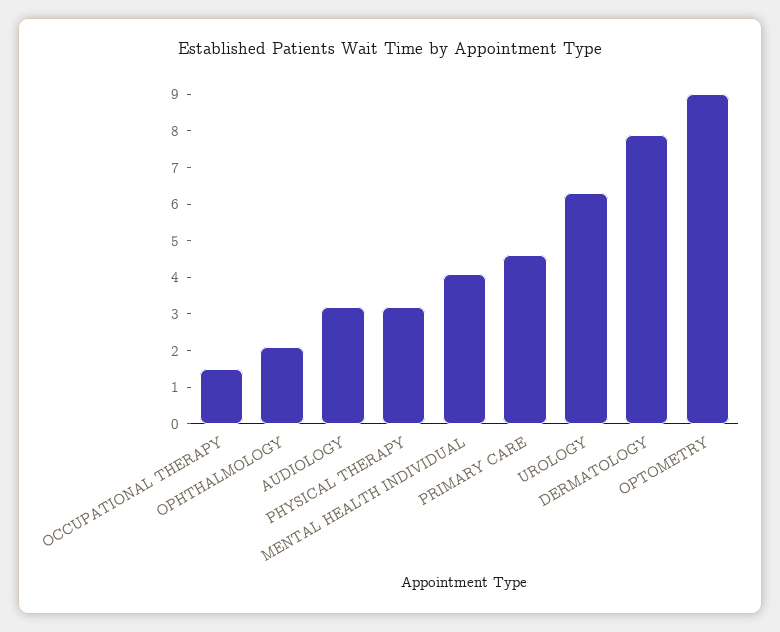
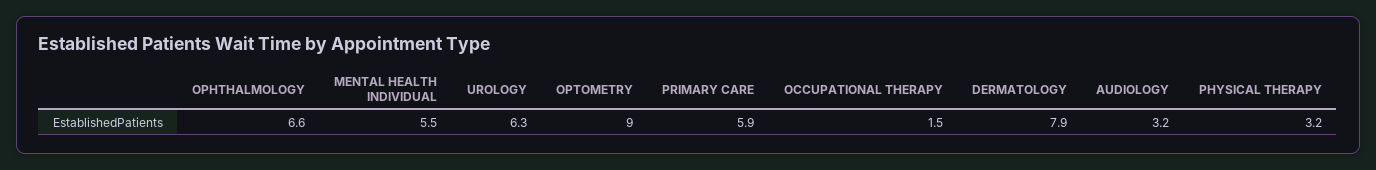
  {
    "OCCUPATIONAL THERAPY": 1.5,
-   "OPHTHALMOLOGY": 2,
+   "OPHTHALMOLOGY": 6.6,
    "AUDIOLOGY": 3.2,
    "PHYSICAL THERAPY": 3.2,
-   "MENTAL HEALTH INDIVIDUAL": 4,
+   "MENTAL HEALTH INDIVIDUAL": 5.5,
-   "PRIMARY CARE": 4.5,
+   "PRIMARY CARE": 5.9,
    "UROLOGY": 6.3,
    "DERMATOLOGY": 7.9,
    "OPTOMETRY": 9
  }

